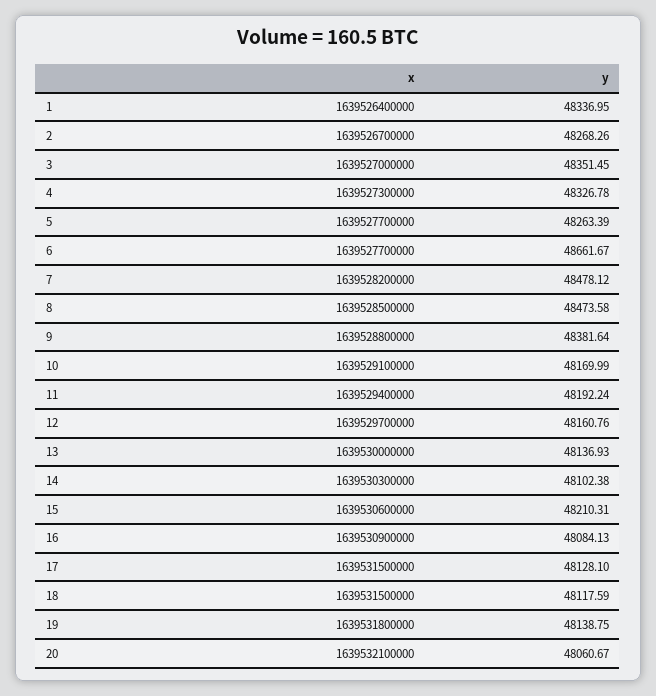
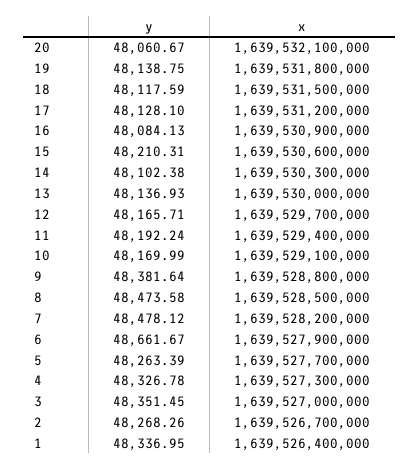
  {
    "x": {
      "1": 1639526400000,
      "2": 1639526700000,
      "3": 1639527000000,
      "4": 1639527300000,
      "5": 1639527700000,
-     "6": 1639527700000,
+     "6": 1639527900000,
      "7": 1639528200000,
      "8": 1639528500000,
      "9": 1639528800000,
      "10": 1639529100000,
      "11": 1639529400000,
      "12": 1639529700000,
      "13": 1639530000000,
      "14": 1639530300000,
      "15": 1639530600000,
      "16": 1639530900000,
-     "17": 1639531500000,
+     "17": 1639531200000,
      "18": 1639531500000,
      "19": 1639531800000,
      "20": 1639532100000
    },
    "y": {
      "1": 48336.95,
      "2": 48268.26,
      "3": 48351.45,
      "4": 48326.78,
      "5": 48263.39,
      "6": 48661.67,
      "7": 48478.12,
      "8": 48473.58,
      "9": 48381.64,
      "10": 48169.99,
      "11": 48192.24,
-     "12": 48160.76,
+     "12": 48165.71,
      "13": 48136.93,
      "14": 48102.38,
      "15": 48210.31,
      "16": 48084.13,
      "17": 48128.1,
      "18": 48117.59,
      "19": 48138.75,
      "20": 48060.67
    }
  }

